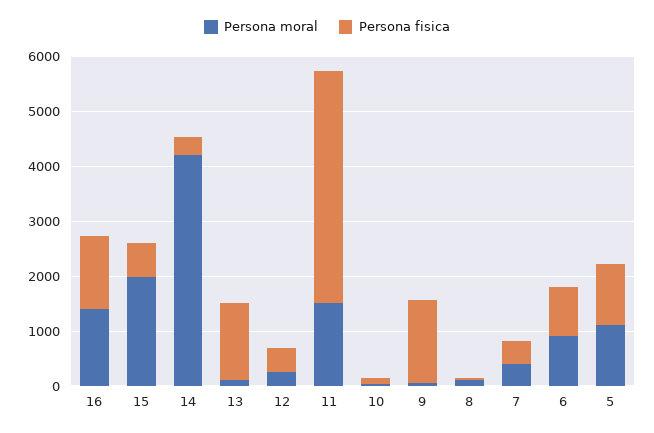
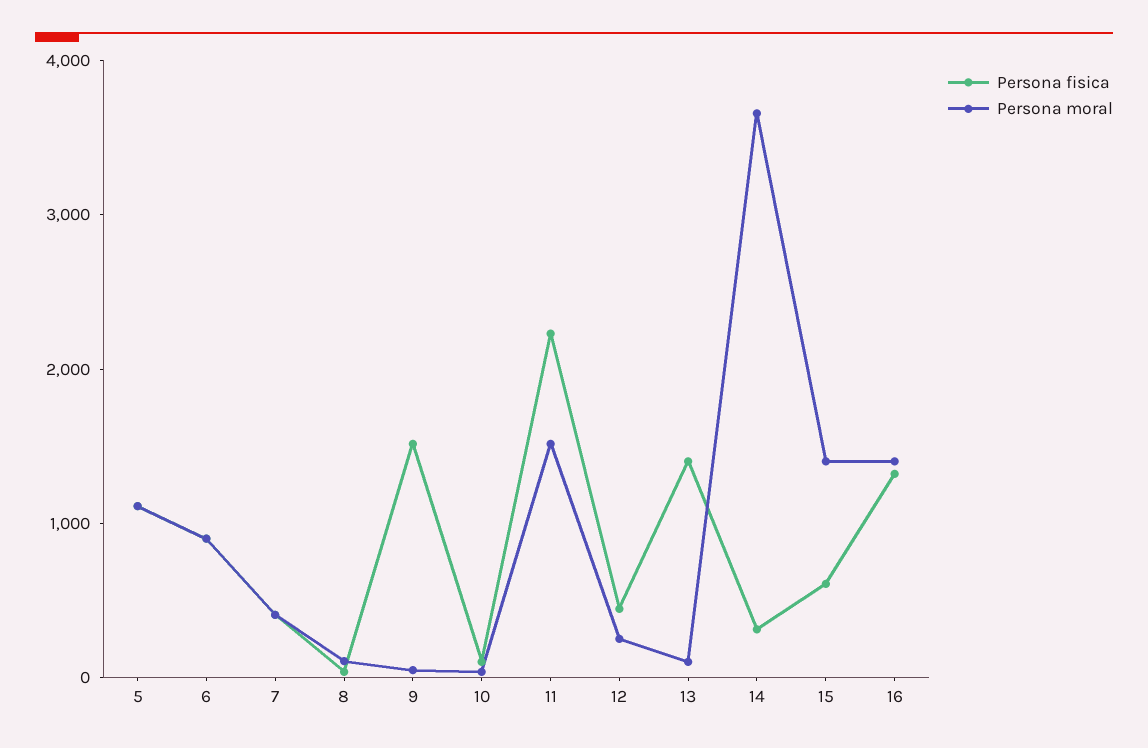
  {
    "Persona moral": {
      "16": 1400,
-     "15": 2000,
+     "15": 1400,
-     "14": 4200,
+     "14": 3600,
      "13": 200,
      "12": 200,
      "11": 1600,
      "10": 0,
      "9": 0,
      "8": 200,
      "7": 400,
      "6": 1000,
      "5": 1200
    },
    "Persona fisica": {
      "16": 1400,
      "15": 600,
      "14": 400,
      "13": 1400,
      "12": 400,
-     "11": 4200,
+     "11": 2200,
      "10": 200,
      "9": 1600,
      "8": 0,
      "7": 400,
      "6": 1000,
      "5": 1200
    }
  }

